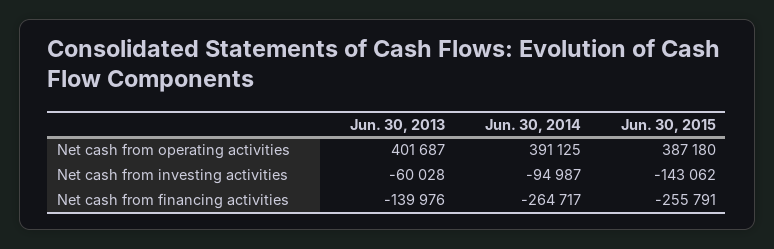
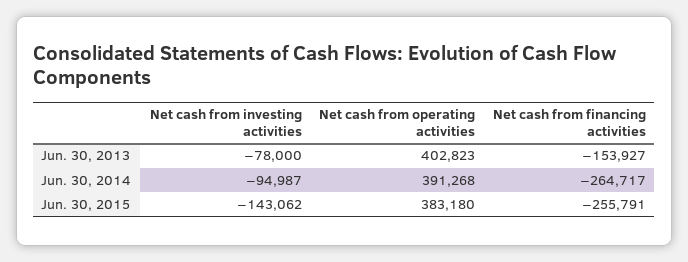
  {
    "Jun. 30, 2013": {
-     "Net cash from operating activities": 401687,
+     "Net cash from operating activities": 402823,
-     "Net cash from investing activities": -60028,
+     "Net cash from investing activities": -78000,
-     "Net cash from financing activities": -139976
+     "Net cash from financing activities": -153927
    },
    "Jun. 30, 2014": {
-     "Net cash from operating activities": 391125,
+     "Net cash from operating activities": 391268,
      "Net cash from investing activities": -94987,
      "Net cash from financing activities": -264717
    },
    "Jun. 30, 2015": {
-     "Net cash from operating activities": 387180,
+     "Net cash from operating activities": 383180,
      "Net cash from investing activities": -143062,
      "Net cash from financing activities": -255791
    }
  }

